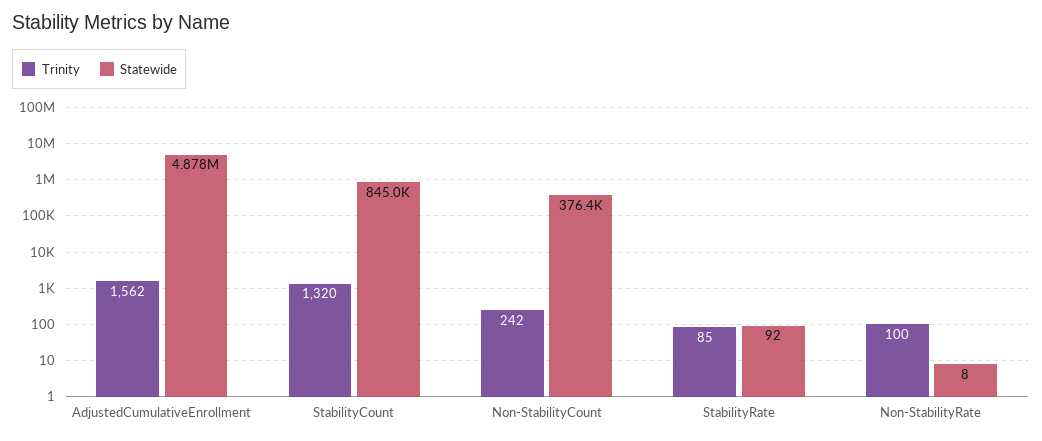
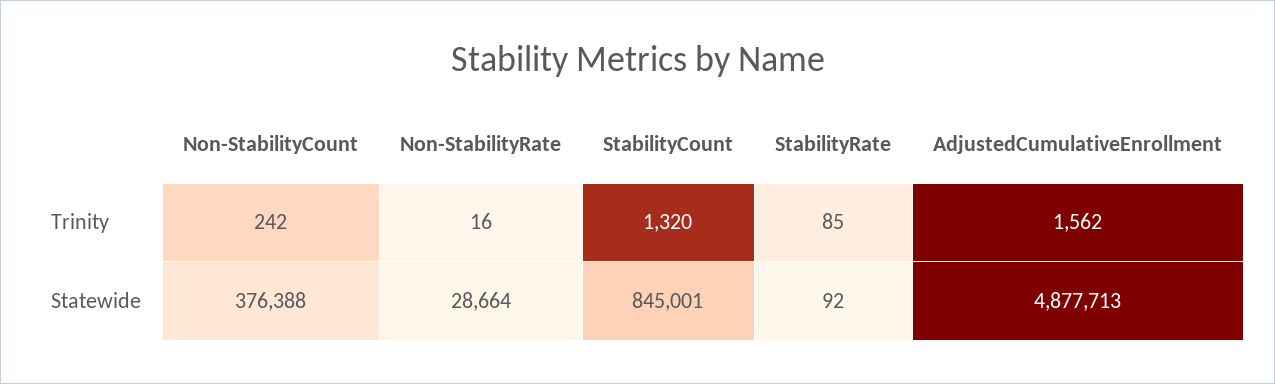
  {
    "Trinity": {
      "AdjustedCumulativeEnrollment": 1562,
      "StabilityCount": 1320,
      "Non-StabilityCount": 242,
      "StabilityRate": 85,
-     "Non-StabilityRate": 100
+     "Non-StabilityRate": 16
    },
    "Statewide": {
      "AdjustedCumulativeEnrollment": 4877713,
      "StabilityCount": 845001,
      "Non-StabilityCount": 376388,
      "StabilityRate": 92,
-     "Non-StabilityRate": 8
+     "Non-StabilityRate": 28664
    }
  }

